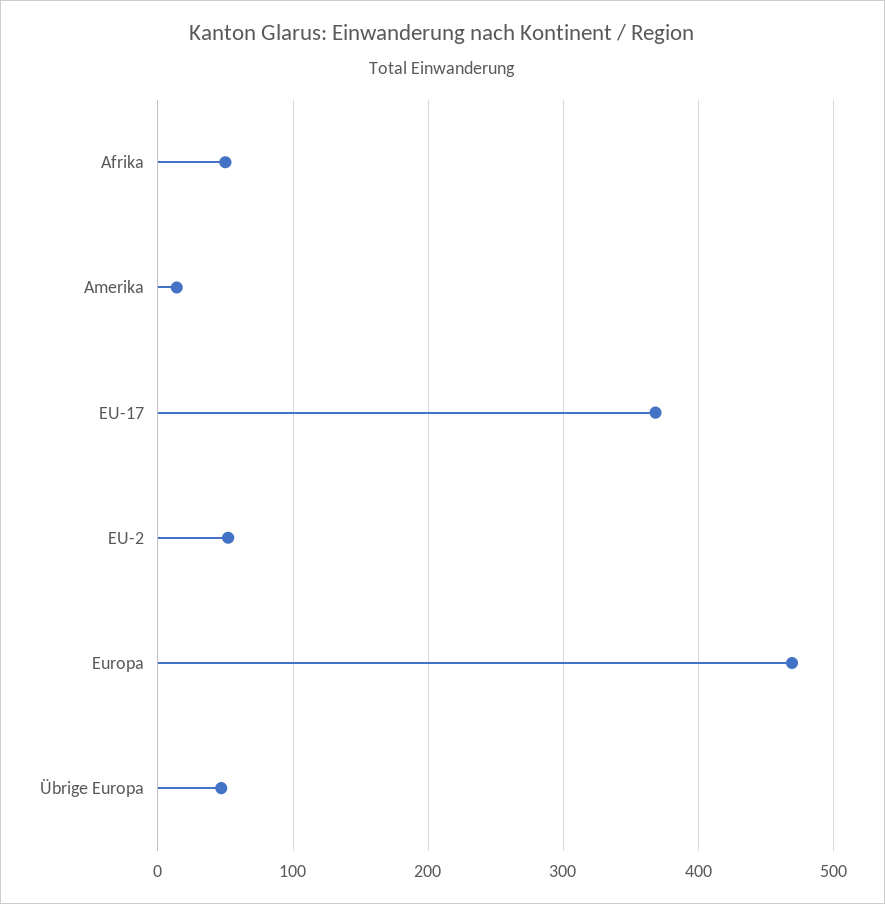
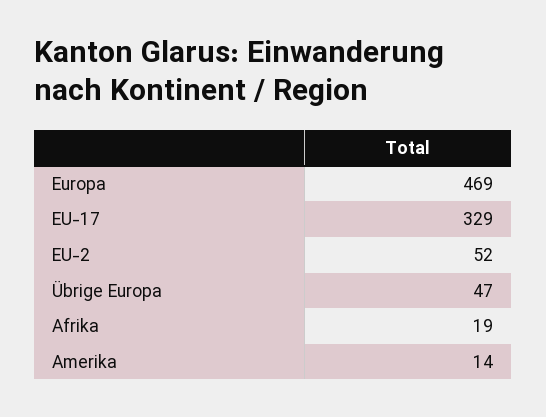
  {
-   "Afrika": 50,
+   "Afrika": 19,
    "Amerika": 14,
-   "EU-17": 370,
+   "EU-17": 329,
    "EU-2": 52,
    "Europa": 469,
    "Übrige Europa": 47
  }

